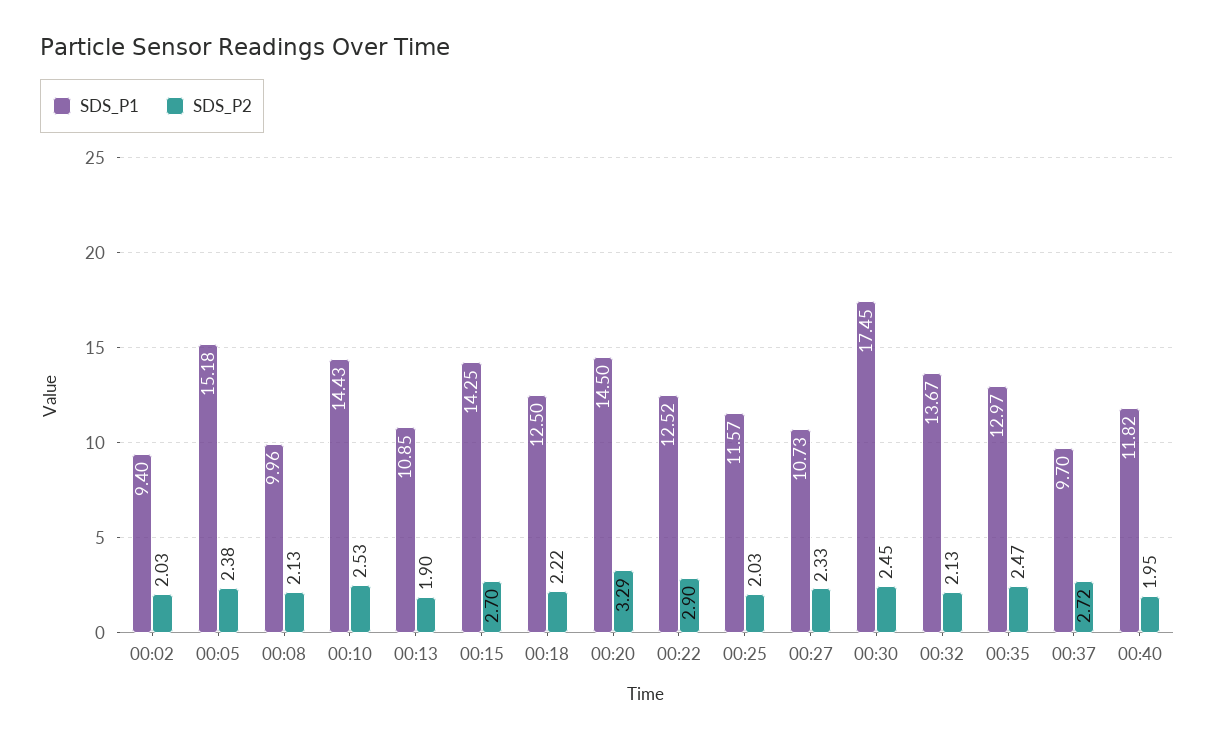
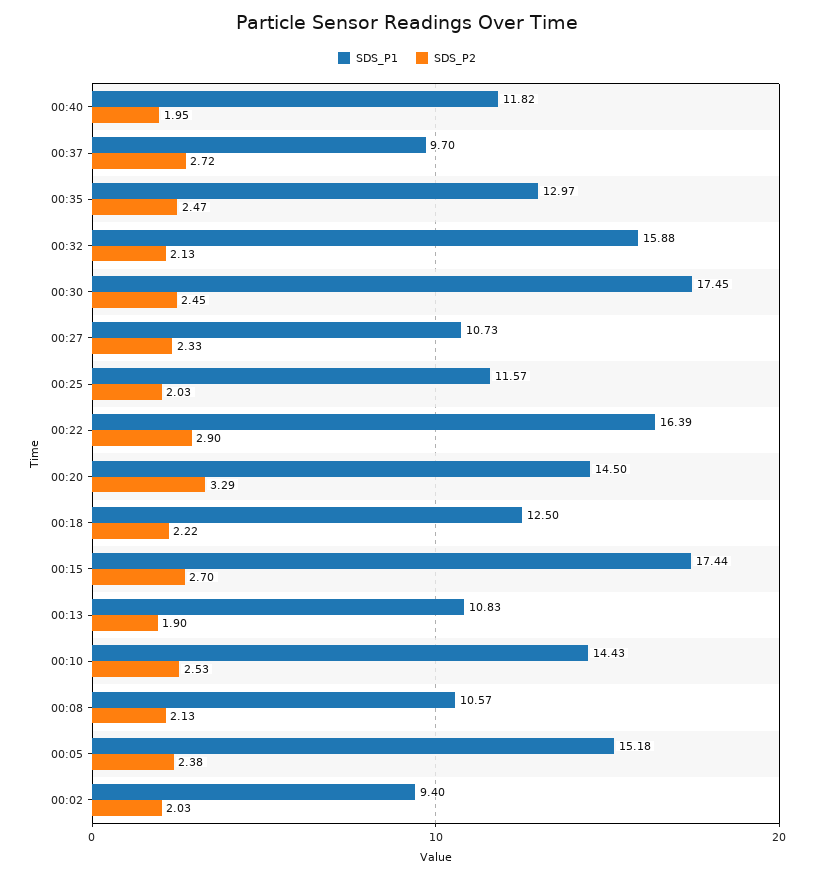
  {
    "SDS_P1": {
      "00:02": 9.4,
      "00:05": 15.18,
-     "00:08": 9.96,
+     "00:08": 10.57,
      "00:10": 14.43,
-     "00:13": 10.85,
+     "00:13": 10.83,
-     "00:15": 14.25,
+     "00:15": 17.44,
      "00:18": 12.5,
      "00:20": 14.5,
-     "00:22": 12.52,
+     "00:22": 16.39,
      "00:25": 11.57,
      "00:27": 10.73,
      "00:30": 17.45,
-     "00:32": 13.67,
+     "00:32": 15.88,
      "00:35": 12.97,
      "00:37": 9.7,
      "00:40": 11.82
    },
    "SDS_P2": {
      "00:02": 2.03,
      "00:05": 2.38,
      "00:08": 2.13,
      "00:10": 2.53,
      "00:13": 1.9,
      "00:15": 2.7,
      "00:18": 2.22,
      "00:20": 3.29,
      "00:22": 2.9,
      "00:25": 2.03,
      "00:27": 2.33,
      "00:30": 2.45,
      "00:32": 2.13,
      "00:35": 2.47,
      "00:37": 2.72,
      "00:40": 1.95
    }
  }

